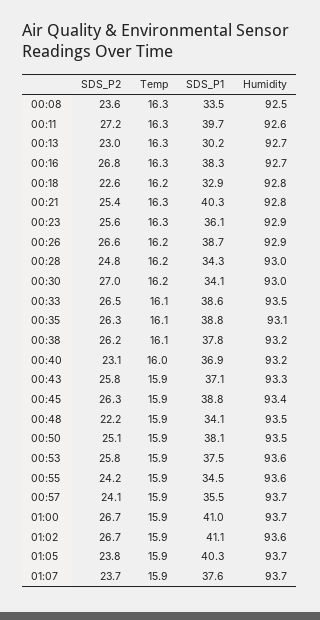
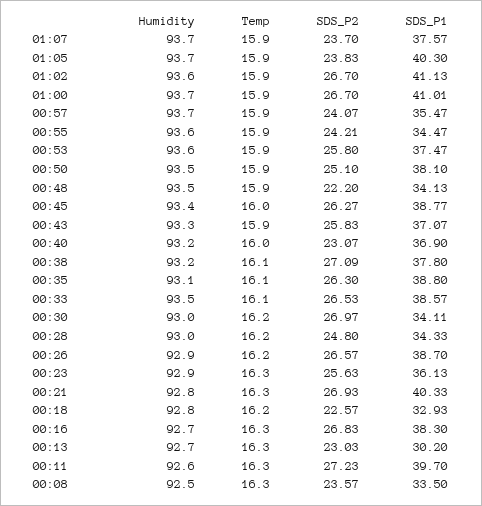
  {
    "SDS_P2": {
      "00:08": 23.57,
      "00:11": 27.23,
      "00:13": 23.03,
      "00:16": 26.83,
      "00:18": 22.57,
-     "00:21": 25.4,
+     "00:21": 26.93,
      "00:23": 25.63,
      "00:26": 26.57,
      "00:28": 24.8,
      "00:30": 26.97,
      "00:33": 26.53,
      "00:35": 26.3,
-     "00:38": 26.2,
+     "00:38": 27.09,
      "00:40": 23.07,
      "00:43": 25.83,
      "00:45": 26.27,
      "00:48": 22.2,
      "00:50": 25.1,
      "00:53": 25.8,
      "00:55": 24.21,
      "00:57": 24.07,
      "01:00": 26.7,
      "01:02": 26.7,
      "01:05": 23.83,
      "01:07": 23.7
    },
    "Temp": {
      "00:08": 16.3,
      "00:11": 16.3,
      "00:13": 16.3,
      "00:16": 16.3,
      "00:18": 16.2,
      "00:21": 16.3,
      "00:23": 16.3,
      "00:26": 16.2,
      "00:28": 16.2,
      "00:30": 16.2,
      "00:33": 16.1,
      "00:35": 16.1,
      "00:38": 16.1,
      "00:40": 16,
      "00:43": 15.9,
-     "00:45": 15.9,
+     "00:45": 16,
      "00:48": 15.9,
      "00:50": 15.9,
      "00:53": 15.9,
      "00:55": 15.9,
      "00:57": 15.9,
      "01:00": 15.9,
      "01:02": 15.9,
      "01:05": 15.9,
      "01:07": 15.9
    },
    "SDS_P1": {
      "00:08": 33.5,
      "00:11": 39.7,
      "00:13": 30.2,
      "00:16": 38.3,
      "00:18": 32.93,
      "00:21": 40.33,
      "00:23": 36.13,
      "00:26": 38.7,
      "00:28": 34.33,
      "00:30": 34.11,
      "00:33": 38.57,
      "00:35": 38.8,
      "00:38": 37.8,
      "00:40": 36.9,
      "00:43": 37.07,
      "00:45": 38.77,
      "00:48": 34.13,
      "00:50": 38.1,
      "00:53": 37.47,
      "00:55": 34.47,
      "00:57": 35.47,
      "01:00": 41.01,
      "01:02": 41.13,
      "01:05": 40.3,
      "01:07": 37.57
    },
    "Humidity": {
      "00:08": 92.5,
      "00:11": 92.6,
      "00:13": 92.7,
      "00:16": 92.7,
      "00:18": 92.8,
      "00:21": 92.8,
      "00:23": 92.9,
      "00:26": 92.9,
      "00:28": 93,
      "00:30": 93,
      "00:33": 93.5,
      "00:35": 93.1,
      "00:38": 93.2,
      "00:40": 93.2,
      "00:43": 93.3,
      "00:45": 93.4,
      "00:48": 93.5,
      "00:50": 93.5,
      "00:53": 93.6,
      "00:55": 93.6,
      "00:57": 93.7,
      "01:00": 93.7,
      "01:02": 93.6,
      "01:05": 93.7,
      "01:07": 93.7
    }
  }

